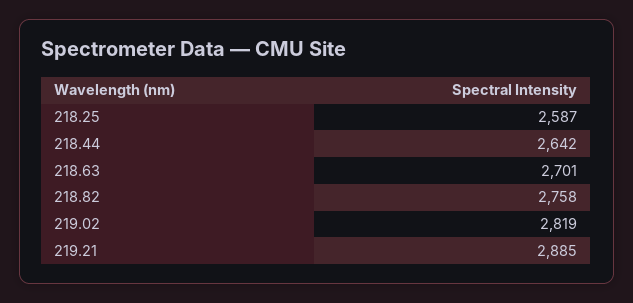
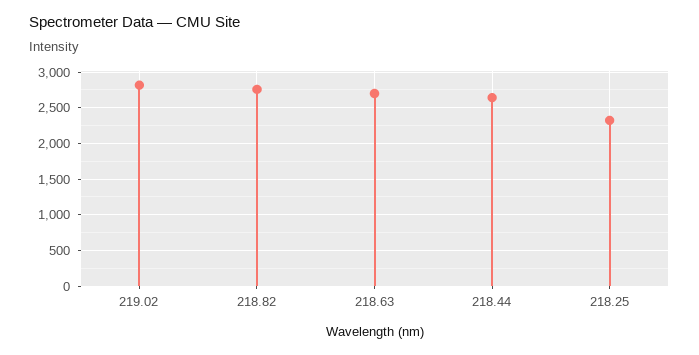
  {
-   "218.25": 2587,
+   "218.25": 2300,
    "218.44": 2642,
    "218.63": 2701,
    "218.82": 2758,
-   "219.02": 2819,
+   "219.02": 2819
-   "219.21": 2885
  }

